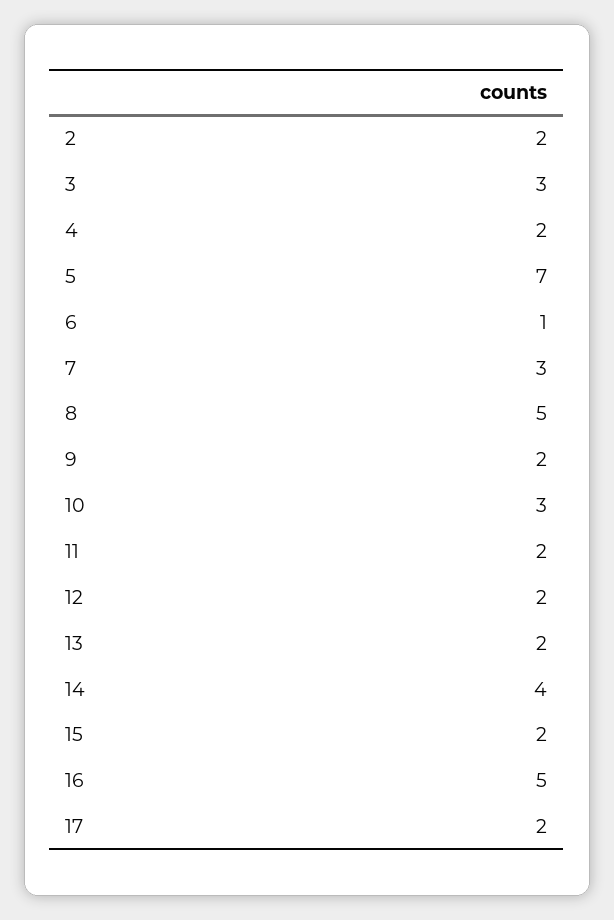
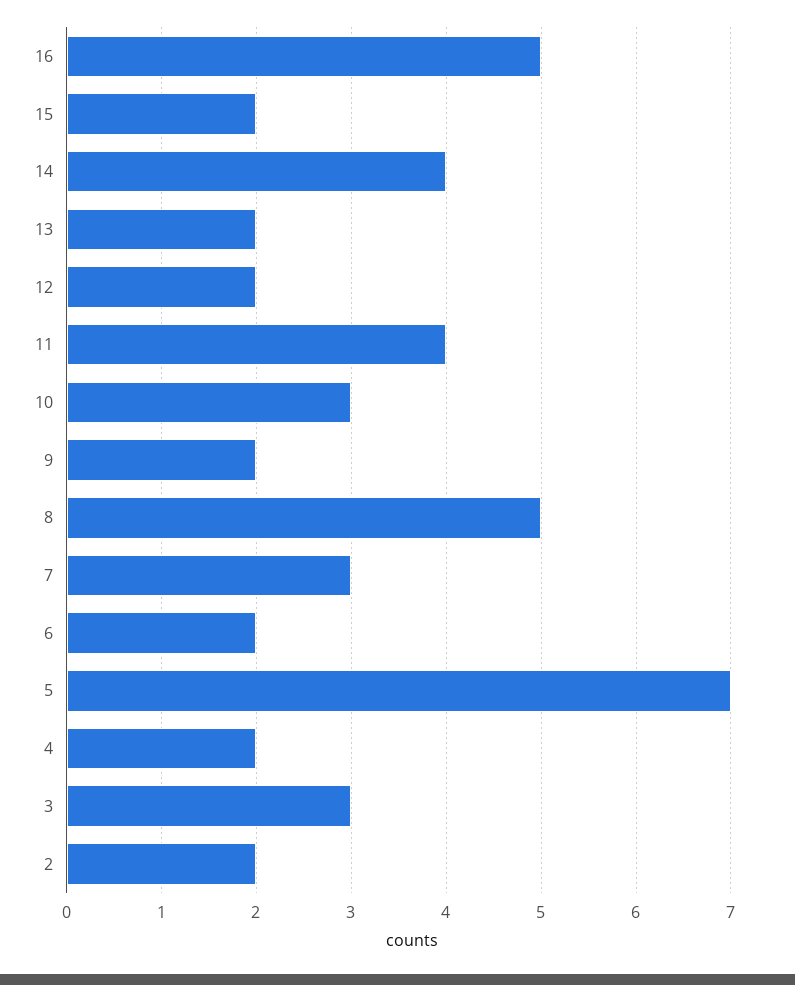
  {
    "2": 2,
    "3": 3,
    "4": 2,
    "5": 7,
-   "6": 1,
+   "6": 2,
    "7": 3,
    "8": 5,
    "9": 2,
    "10": 3,
-   "11": 2,
+   "11": 4,
    "12": 2,
    "13": 2,
    "14": 4,
    "15": 2,
-   "16": 5,
+   "16": 5
-   "17": 2
  }

